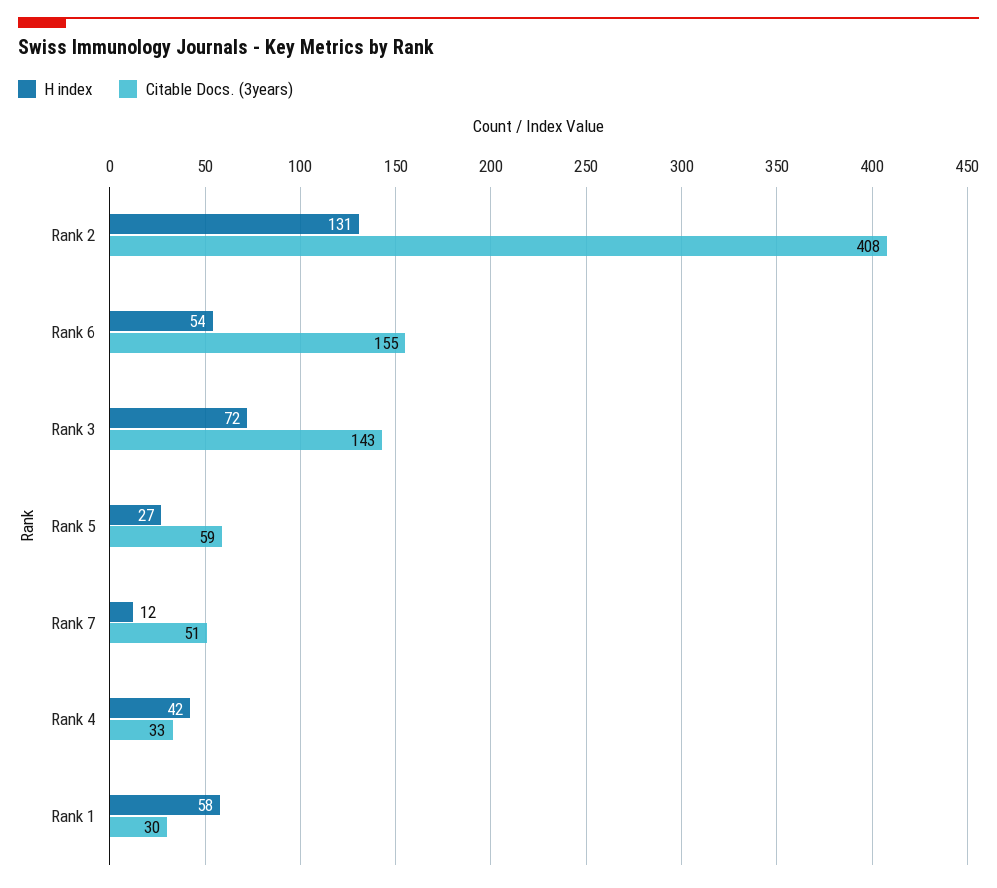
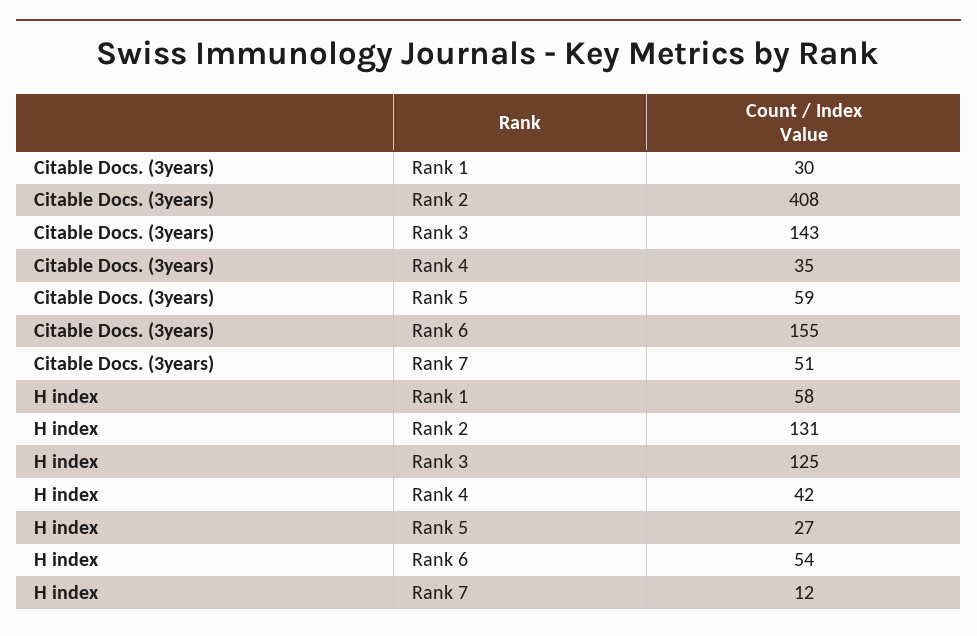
  {
    "H index": {
      "Rank 2": 131,
      "Rank 6": 54,
-     "Rank 3": 72,
+     "Rank 3": 125,
      "Rank 5": 27,
      "Rank 7": 12,
      "Rank 4": 42,
      "Rank 1": 58
    },
    "Citable Docs. (3years)": {
      "Rank 2": 408,
      "Rank 6": 155,
      "Rank 3": 143,
      "Rank 5": 59,
      "Rank 7": 51,
-     "Rank 4": 33,
+     "Rank 4": 35,
      "Rank 1": 30
    }
  }

